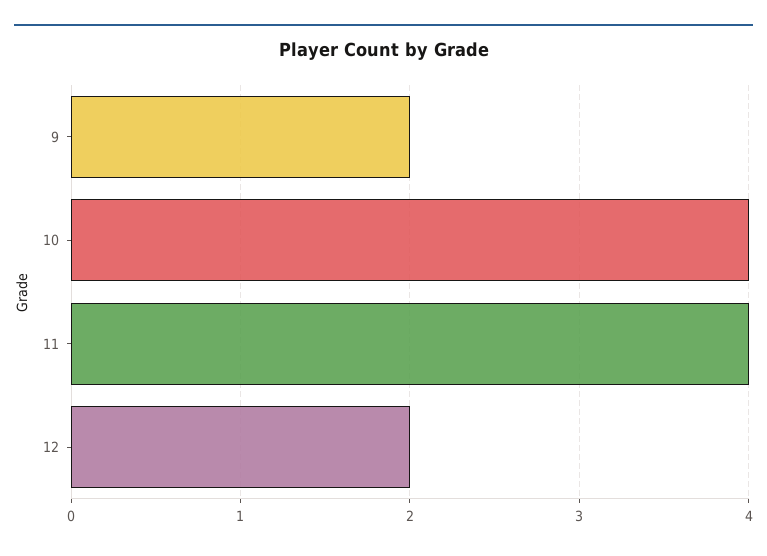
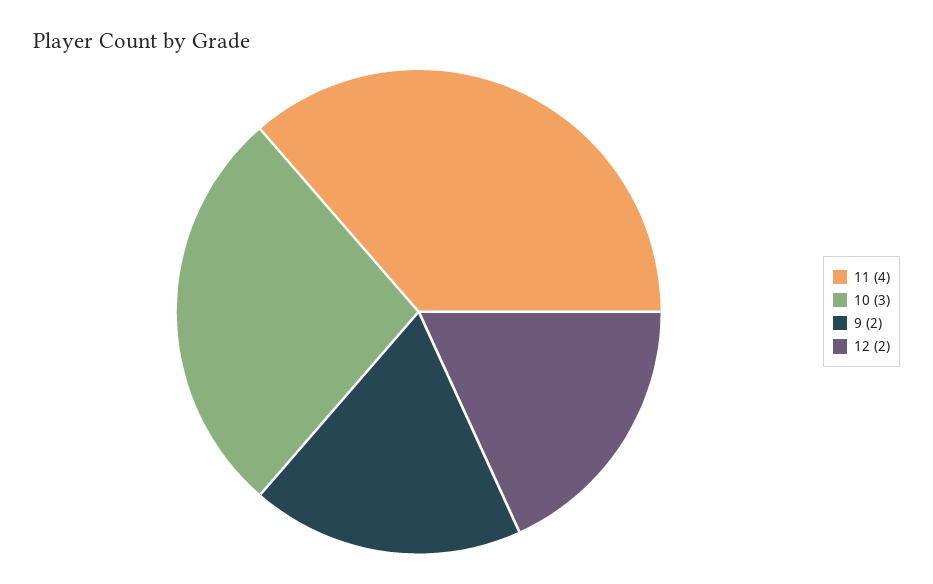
  {
    "9": 2,
-   "10": 4,
+   "10": 3,
    "11": 4,
    "12": 2
  }

